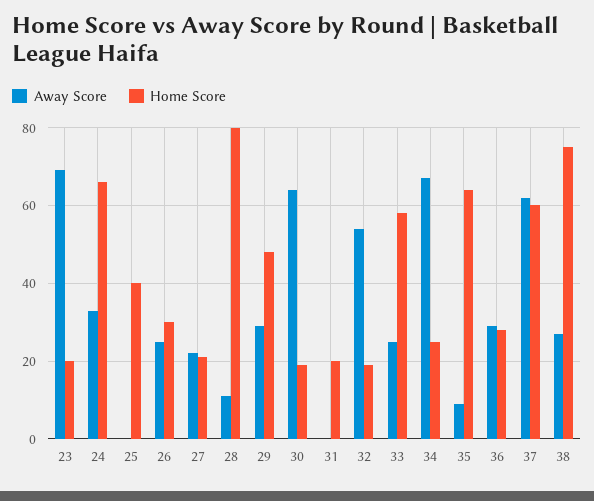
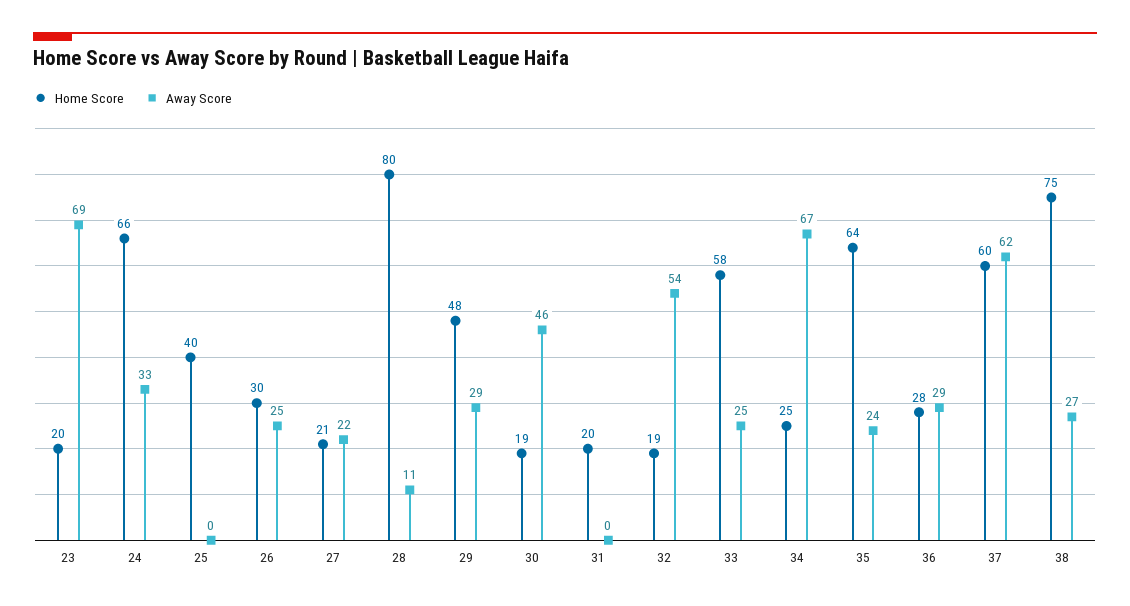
  {
    "Away Score": {
      "23": 69,
      "24": 33,
      "25": 0,
      "26": 25,
      "27": 22,
      "28": 11,
      "29": 29,
-     "30": 65,
+     "30": 46,
      "31": 0,
      "32": 54,
      "33": 25,
      "34": 67,
-     "35": 10,
+     "35": 24,
      "36": 29,
      "37": 62,
      "38": 27
    },
    "Home Score": {
      "23": 20,
      "24": 66,
      "25": 40,
      "26": 30,
      "27": 21,
      "28": 80,
      "29": 48,
      "30": 19,
      "31": 20,
      "32": 19,
      "33": 58,
      "34": 25,
      "35": 64,
      "36": 28,
      "37": 60,
      "38": 75
    }
  }

